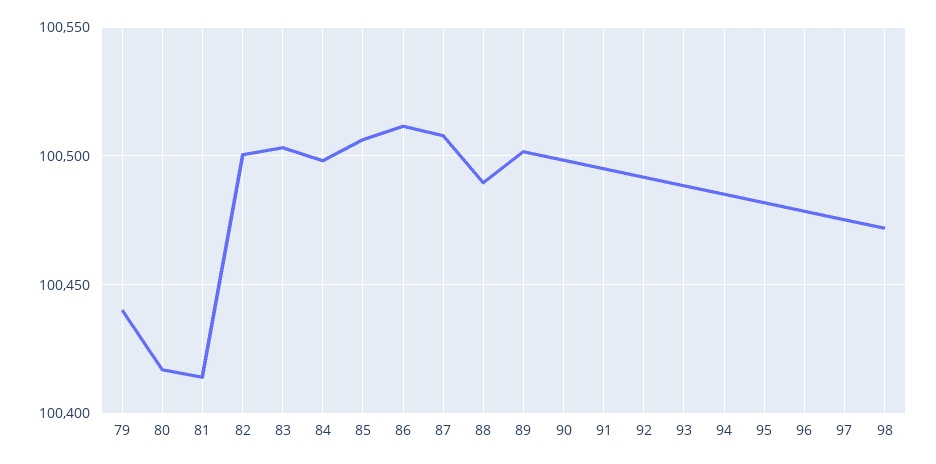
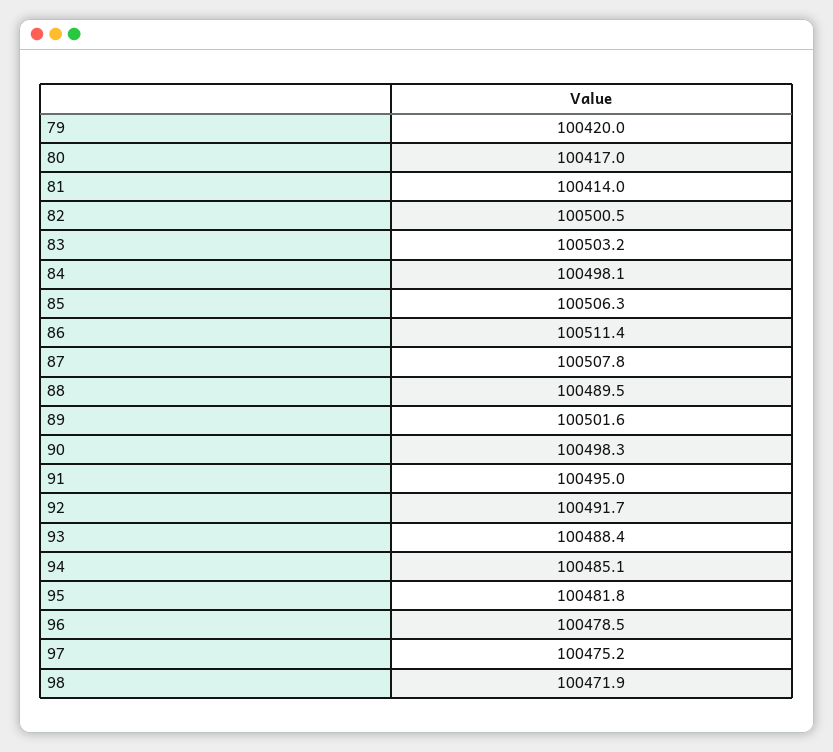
  {
-   "79": 100440,
+   "79": 100420,
    "80": 100417,
    "81": 100414,
    "82": 100500.5,
    "83": 100503.2,
    "84": 100498.1,
    "85": 100506.3,
    "86": 100511.4,
    "87": 100507.8,
    "88": 100489.5,
    "89": 100501.6,
    "90": 100498.3,
    "91": 100495,
    "92": 100491.7,
    "93": 100488.4,
    "94": 100485.1,
    "95": 100481.8,
    "96": 100478.5,
    "97": 100475.2,
    "98": 100471.9
  }

